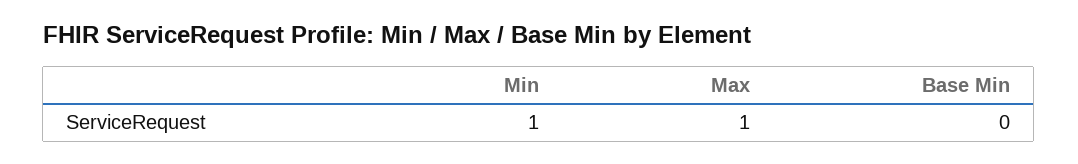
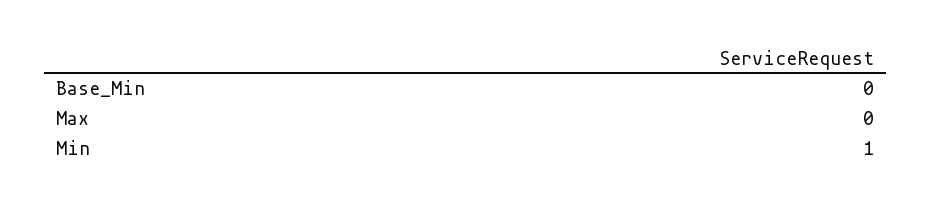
  {
    "Min": 1,
-   "Max": 1,
+   "Max": 0,
    "Base Min": 0
  }

